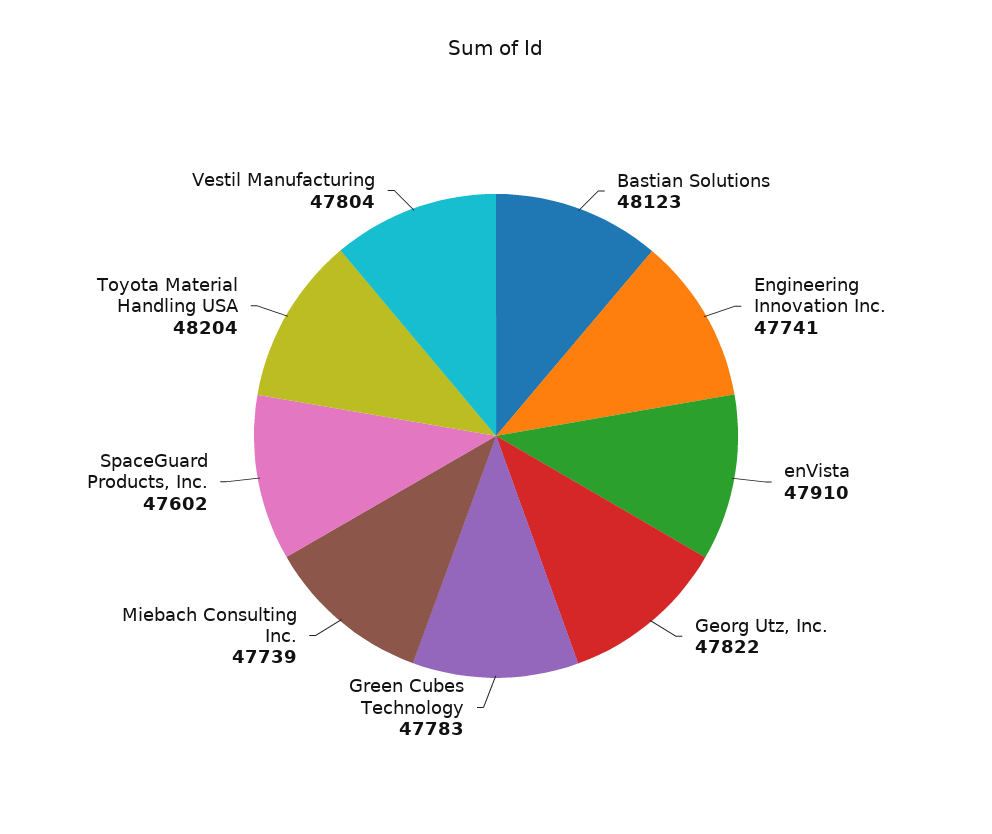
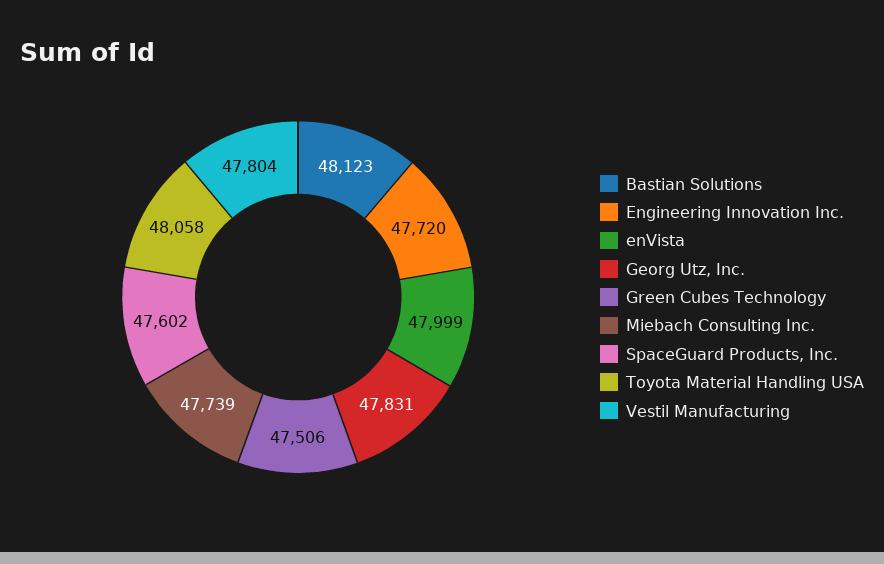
  {
    "Bastian Solutions": 48123,
-   "Engineering Innovation Inc.": 47741,
+   "Engineering Innovation Inc.": 47720,
-   "enVista": 47910,
+   "enVista": 47999,
-   "Georg Utz, Inc.": 47822,
+   "Georg Utz, Inc.": 47831,
-   "Green Cubes Technology": 47783,
+   "Green Cubes Technology": 47506,
    "Miebach Consulting Inc.": 47739,
    "SpaceGuard Products, Inc.": 47602,
-   "Toyota Material Handling USA": 48204,
+   "Toyota Material Handling USA": 48058,
    "Vestil Manufacturing": 47804
  }

